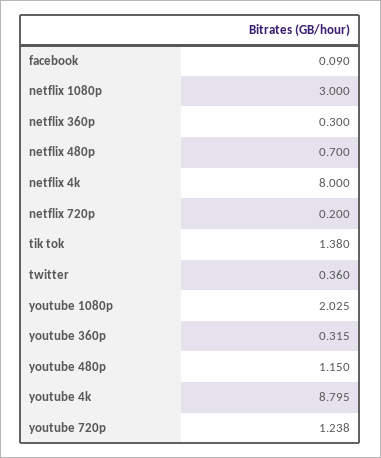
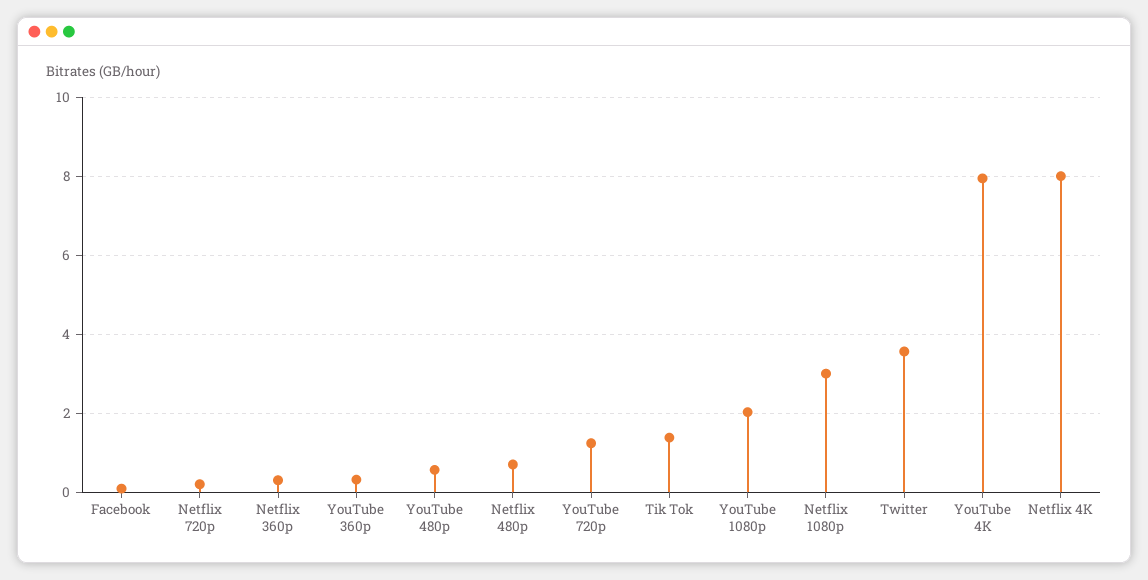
  {
    "facebook": 0.09,
    "netflix 1080p": 3,
    "netflix 360p": 0.3,
    "netflix 480p": 0.7,
    "netflix 4k": 8,
    "netflix 720p": 0.2,
    "tik tok": 1.38,
-   "twitter": 0.36,
+   "twitter": 3.6,
    "youtube 1080p": 2.025,
    "youtube 360p": 0.315,
-   "youtube 480p": 1.15,
+   "youtube 480p": 0.6,
-   "youtube 4k": 8.795,
+   "youtube 4k": 8,
    "youtube 720p": 1.238
  }

